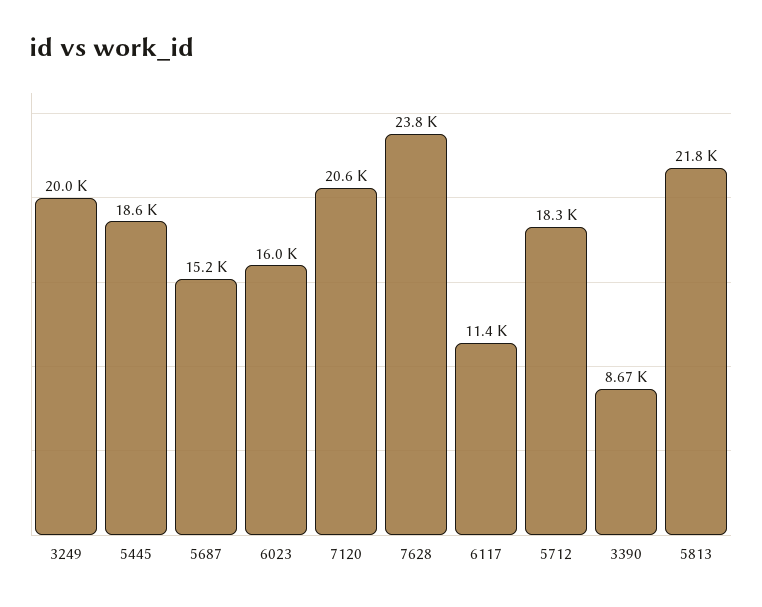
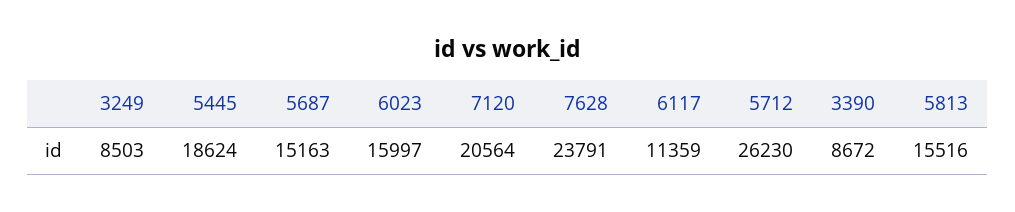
  {
-   "3249": 20000,
+   "3249": 8503,
    "5445": 18624,
    "5687": 15163,
    "6023": 15997,
    "7120": 20564,
    "7628": 23791,
    "6117": 11359,
-   "5712": 18300,
+   "5712": 26230,
    "3390": 8672,
-   "5813": 21800
+   "5813": 15516
  }

